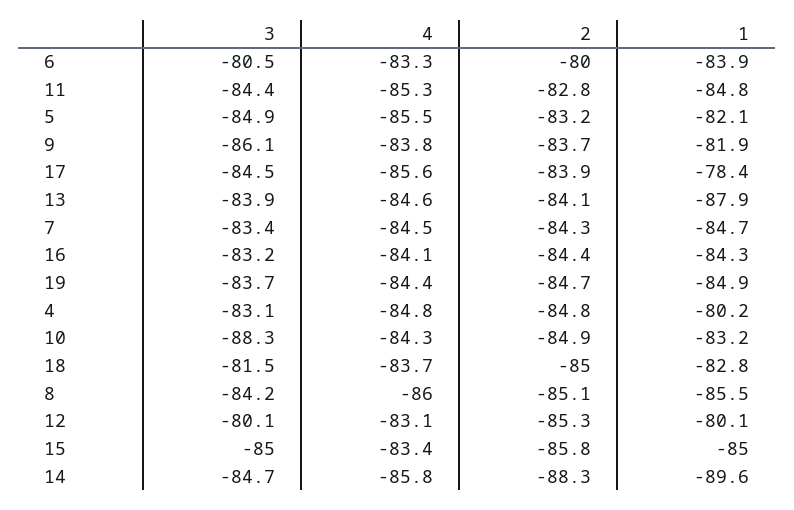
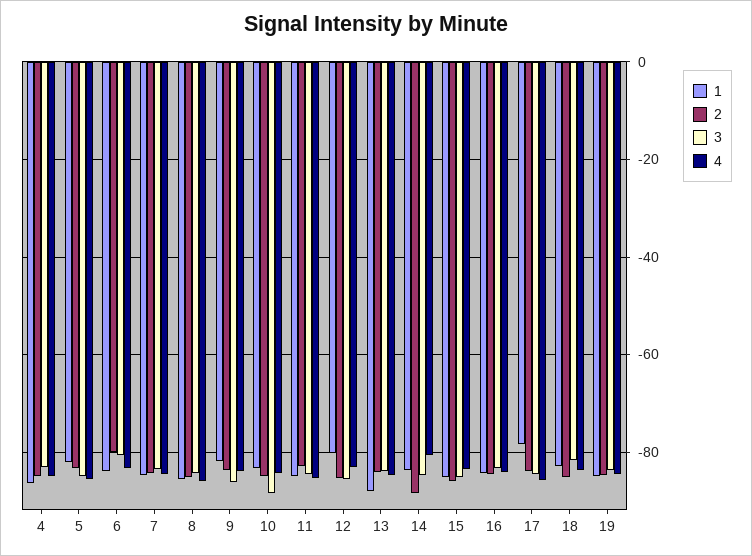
  {
    "3": {
      "6": -80.5,
      "11": -84.4,
      "5": -84.9,
      "9": -86.1,
      "17": -84.5,
      "13": -83.9,
      "7": -83.4,
      "16": -83.2,
      "19": -83.7,
      "4": -83.1,
      "10": -88.3,
      "18": -81.5,
      "8": -84.2,
-     "12": -80.1,
+     "12": -86,
      "15": -85,
      "14": -84.7
    },
    "4": {
      "6": -83.3,
      "11": -85.3,
      "5": -85.5,
      "9": -83.8,
      "17": -85.6,
      "13": -84.6,
      "7": -84.5,
      "16": -84.1,
      "19": -84.4,
      "4": -84.8,
      "10": -84.3,
      "18": -83.7,
      "8": -86,
      "12": -83.1,
      "15": -83.4,
-     "14": -85.8
+     "14": -80
    },
    "2": {
      "6": -80,
      "11": -82.8,
      "5": -83.2,
      "9": -83.7,
      "17": -83.9,
      "13": -84.1,
      "7": -84.3,
      "16": -84.4,
      "19": -84.7,
      "4": -84.8,
      "10": -84.9,
      "18": -85,
      "8": -85.1,
      "12": -85.3,
      "15": -85.8,
      "14": -88.3
    },
    "1": {
      "6": -83.9,
      "11": -84.8,
      "5": -82.1,
      "9": -81.9,
      "17": -78.4,
      "13": -87.9,
      "7": -84.7,
      "16": -84.3,
      "19": -84.9,
-     "4": -80.2,
+     "4": -86,
      "10": -83.2,
      "18": -82.8,
      "8": -85.5,
      "12": -80.1,
      "15": -85,
-     "14": -89.6
+     "14": -84
    }
  }

